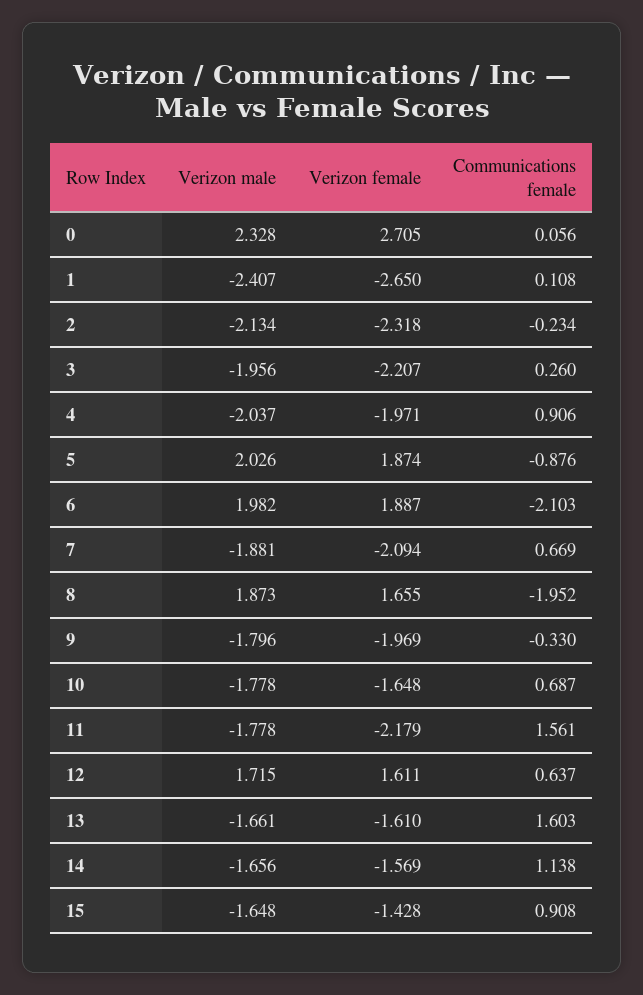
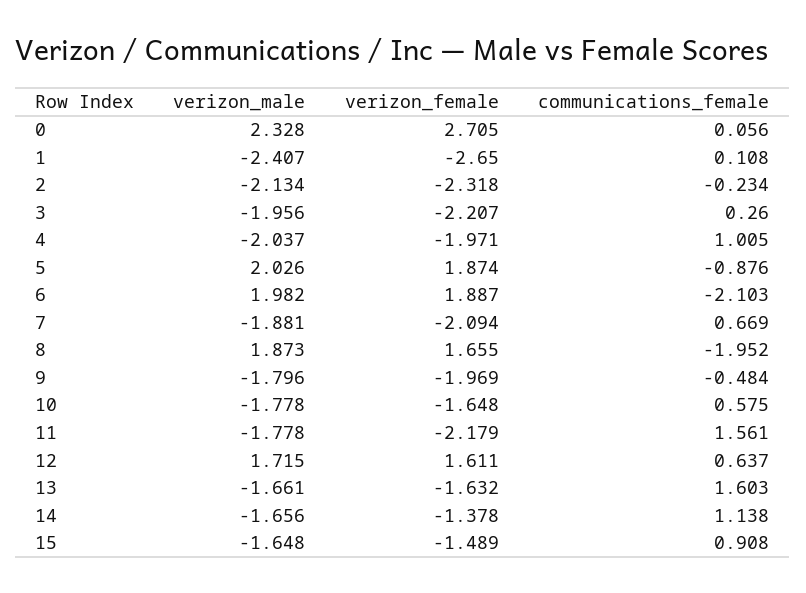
  {
    "Verizon male": {
      "0": 2.328,
      "1": -2.407,
      "2": -2.134,
      "3": -1.956,
      "4": -2.037,
      "5": 2.026,
      "6": 1.982,
      "7": -1.881,
      "8": 1.873,
      "9": -1.796,
      "10": -1.778,
      "11": -1.778,
      "12": 1.715,
      "13": -1.661,
      "14": -1.656,
      "15": -1.648
    },
    "Verizon female": {
      "0": 2.705,
      "1": -2.65,
      "2": -2.318,
      "3": -2.207,
      "4": -1.971,
      "5": 1.874,
      "6": 1.887,
      "7": -2.094,
      "8": 1.655,
      "9": -1.969,
      "10": -1.648,
      "11": -2.179,
      "12": 1.611,
-     "13": -1.61,
+     "13": -1.632,
-     "14": -1.569,
+     "14": -1.378,
-     "15": -1.428
+     "15": -1.489
    },
    "Communications female": {
      "0": 0.056,
      "1": 0.108,
      "2": -0.234,
      "3": 0.26,
-     "4": 0.906,
+     "4": 1.005,
      "5": -0.876,
      "6": -2.103,
      "7": 0.669,
      "8": -1.952,
-     "9": -0.33,
+     "9": -0.484,
-     "10": 0.687,
+     "10": 0.575,
      "11": 1.561,
      "12": 0.637,
      "13": 1.603,
      "14": 1.138,
      "15": 0.908
    }
  }

